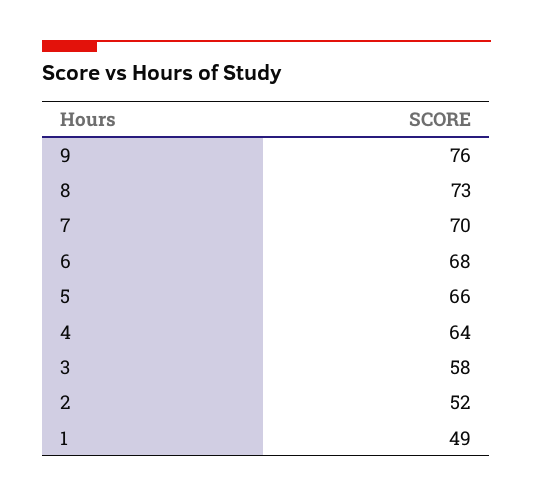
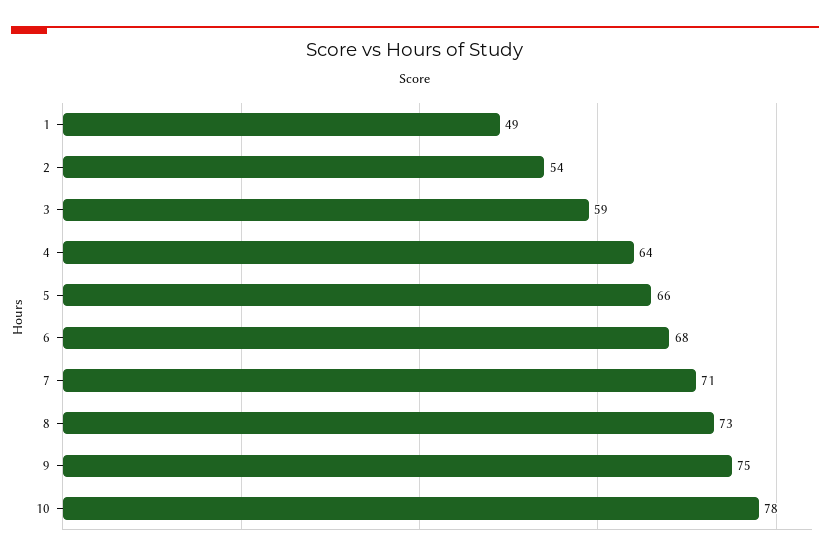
  {
-   "9": 76,
+   "9": 75,
    "8": 73,
-   "7": 70,
+   "7": 71,
    "6": 68,
    "5": 66,
    "4": 64,
-   "3": 58,
+   "3": 59,
-   "2": 52,
+   "2": 54,
-   "1": 49
+   "1": 49,
+   "10": 78
  }

